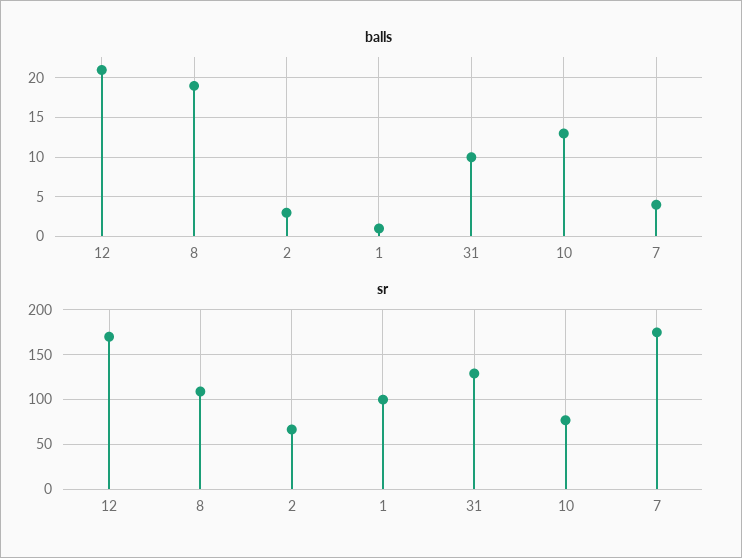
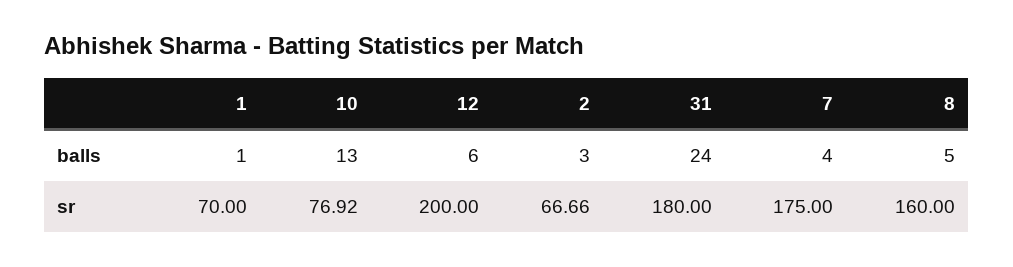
  {
    "balls": {
-     "12": 21,
+     "12": 6,
-     "8": 19,
+     "8": 5,
      "2": 3,
      "1": 1,
-     "31": 10,
+     "31": 24,
      "10": 13,
      "7": 4
    },
    "sr": {
-     "12": 170,
+     "12": 200,
-     "8": 110,
+     "8": 160,
      "2": 66.66,
-     "1": 100,
+     "1": 70,
-     "31": 130,
+     "31": 180,
      "10": 76.92,
      "7": 175
    }
  }

